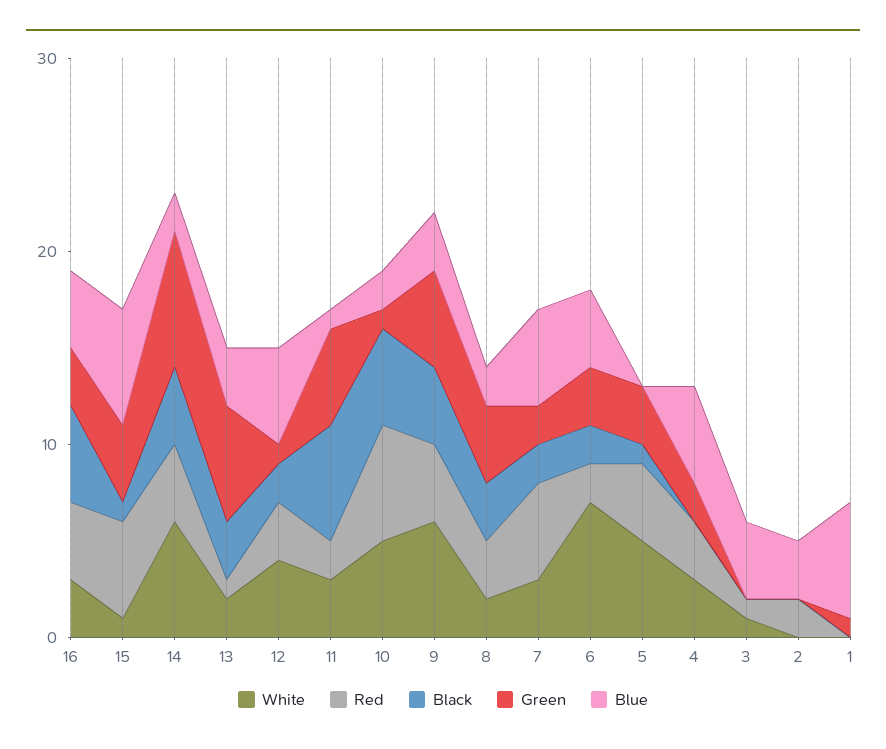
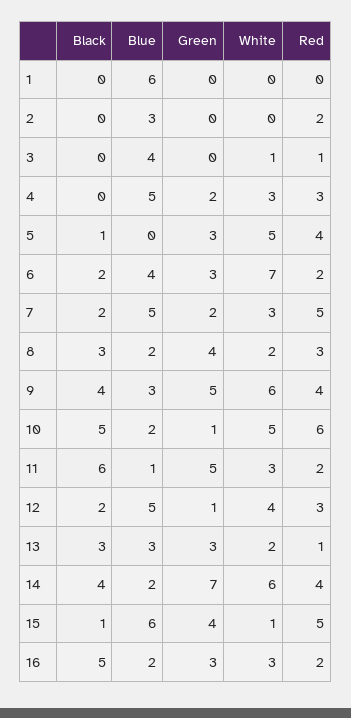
  {
    "White": {
      "16": 3,
      "15": 1,
      "14": 6,
      "13": 2,
      "12": 4,
      "11": 3,
      "10": 5,
      "9": 6,
      "8": 2,
      "7": 3,
      "6": 7,
      "5": 5,
      "4": 3,
      "3": 1,
      "2": 0,
      "1": 0
    },
    "Red": {
-     "16": 4,
+     "16": 2,
      "15": 5,
      "14": 4,
      "13": 1,
      "12": 3,
      "11": 2,
      "10": 6,
      "9": 4,
      "8": 3,
      "7": 5,
      "6": 2,
      "5": 4,
      "4": 3,
      "3": 1,
      "2": 2,
      "1": 0
    },
    "Black": {
      "16": 5,
      "15": 1,
      "14": 4,
      "13": 3,
      "12": 2,
      "11": 6,
      "10": 5,
      "9": 4,
      "8": 3,
      "7": 2,
      "6": 2,
      "5": 1,
      "4": 0,
      "3": 0,
      "2": 0,
      "1": 0
    },
    "Green": {
      "16": 3,
      "15": 4,
      "14": 7,
-     "13": 6,
+     "13": 3,
      "12": 1,
      "11": 5,
      "10": 1,
      "9": 5,
      "8": 4,
      "7": 2,
      "6": 3,
      "5": 3,
      "4": 2,
      "3": 0,
      "2": 0,
-     "1": 1
+     "1": 0
    },
    "Blue": {
-     "16": 4,
+     "16": 2,
      "15": 6,
      "14": 2,
      "13": 3,
      "12": 5,
      "11": 1,
      "10": 2,
      "9": 3,
      "8": 2,
      "7": 5,
      "6": 4,
      "5": 0,
      "4": 5,
      "3": 4,
      "2": 3,
      "1": 6
    }
  }

